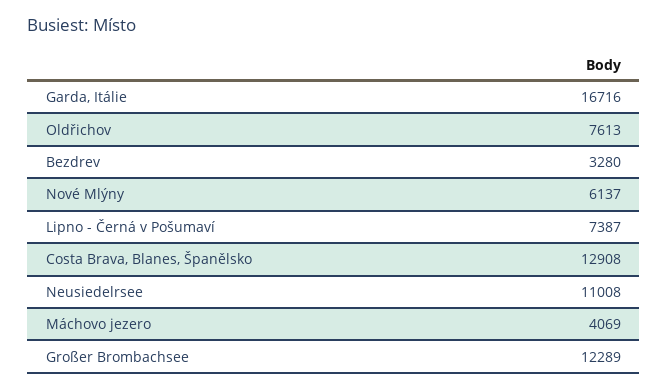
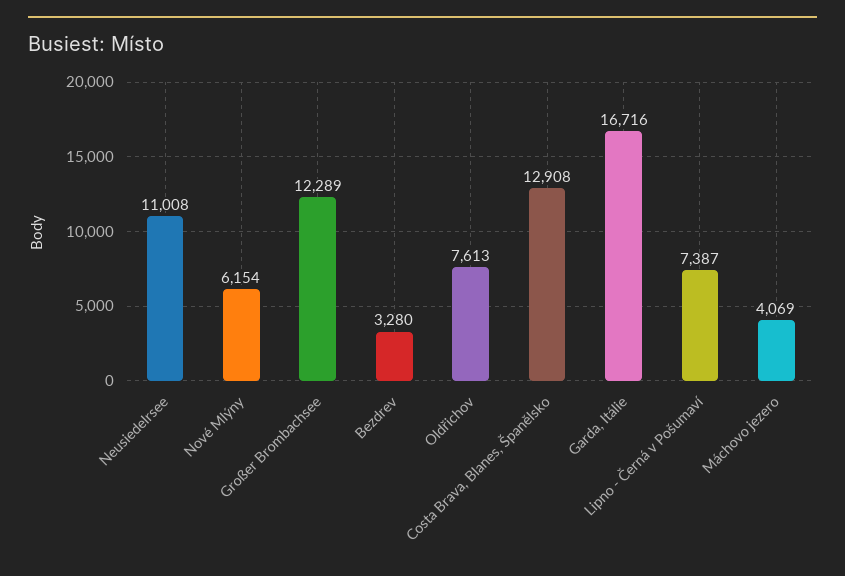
  {
    "Garda, Itálie": 16716,
    "Oldřichov": 7613,
    "Bezdrev": 3280,
-   "Nové Mlýny": 6137,
+   "Nové Mlýny": 6154,
    "Lipno - Černá v Pošumaví": 7387,
    "Costa Brava, Blanes, Španělsko": 12908,
    "Neusiedelrsee": 11008,
    "Máchovo jezero": 4069,
    "Großer Brombachsee": 12289
  }

